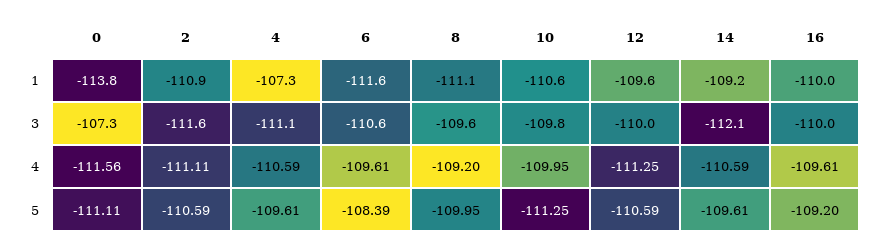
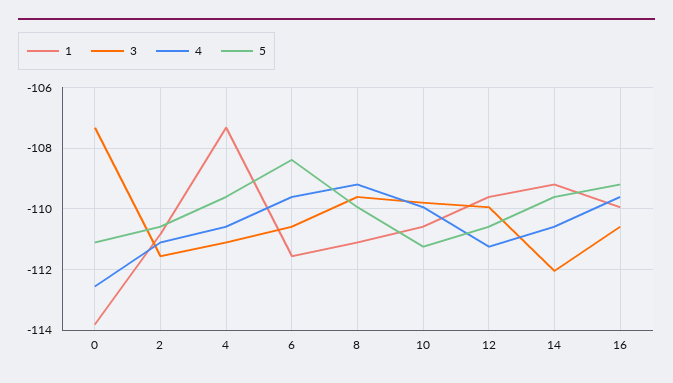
  {
    "1": {
      "0": -113.8,
      "2": -110.9,
      "4": -107.3,
      "6": -111.6,
      "8": -111.1,
      "10": -110.6,
      "12": -109.6,
      "14": -109.2,
      "16": -110
    },
    "3": {
      "0": -107.3,
      "2": -111.6,
      "4": -111.1,
      "6": -110.6,
      "8": -109.6,
      "10": -109.8,
      "12": -110,
      "14": -112.1,
-     "16": -110
+     "16": -110.6
    },
    "4": {
-     "0": -111.56,
+     "0": -112.6,
      "2": -111.11,
      "4": -110.59,
      "6": -109.61,
      "8": -109.2,
      "10": -109.95,
      "12": -111.25,
      "14": -110.59,
      "16": -109.61
    },
    "5": {
      "0": -111.11,
      "2": -110.59,
      "4": -109.61,
      "6": -108.39,
      "8": -109.95,
      "10": -111.25,
      "12": -110.59,
      "14": -109.61,
      "16": -109.2
    }
  }

